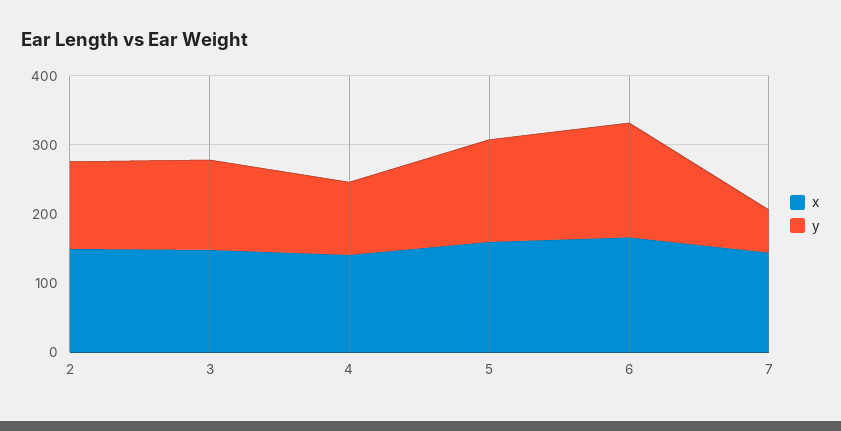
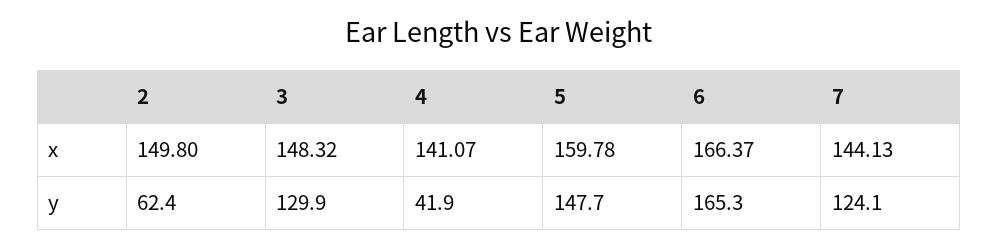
  {
    "x": {
      "2": 149.8,
      "3": 148.32,
      "4": 141.07,
      "5": 159.78,
      "6": 166.37,
      "7": 144.13
    },
    "y": {
-     "2": 120,
+     "2": 62.4,
      "3": 129.9,
-     "4": 100,
+     "4": 41.9,
      "5": 147.7,
      "6": 165.3,
-     "7": 60
+     "7": 124.1
    }
  }

